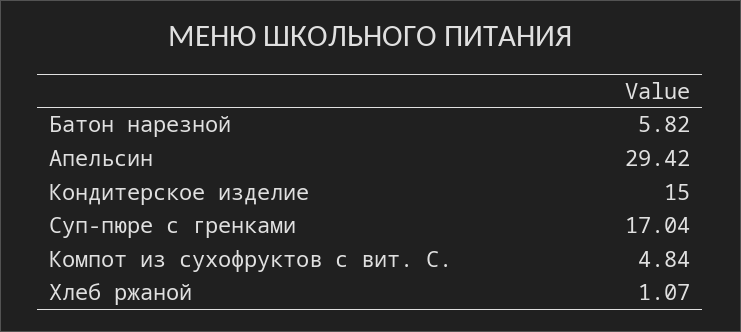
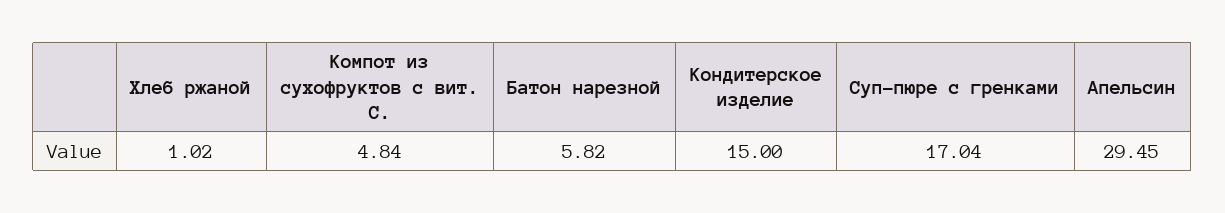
  {
    "Батон нарезной": 5.82,
-   "Апельсин": 29.42,
+   "Апельсин": 29.45,
    "Кондитерское изделие": 15,
    "Суп-пюре с гренками": 17.04,
    "Компот из сухофруктов с вит. С.": 4.84,
-   "Хлеб ржаной": 1.07
+   "Хлеб ржаной": 1.02
  }

